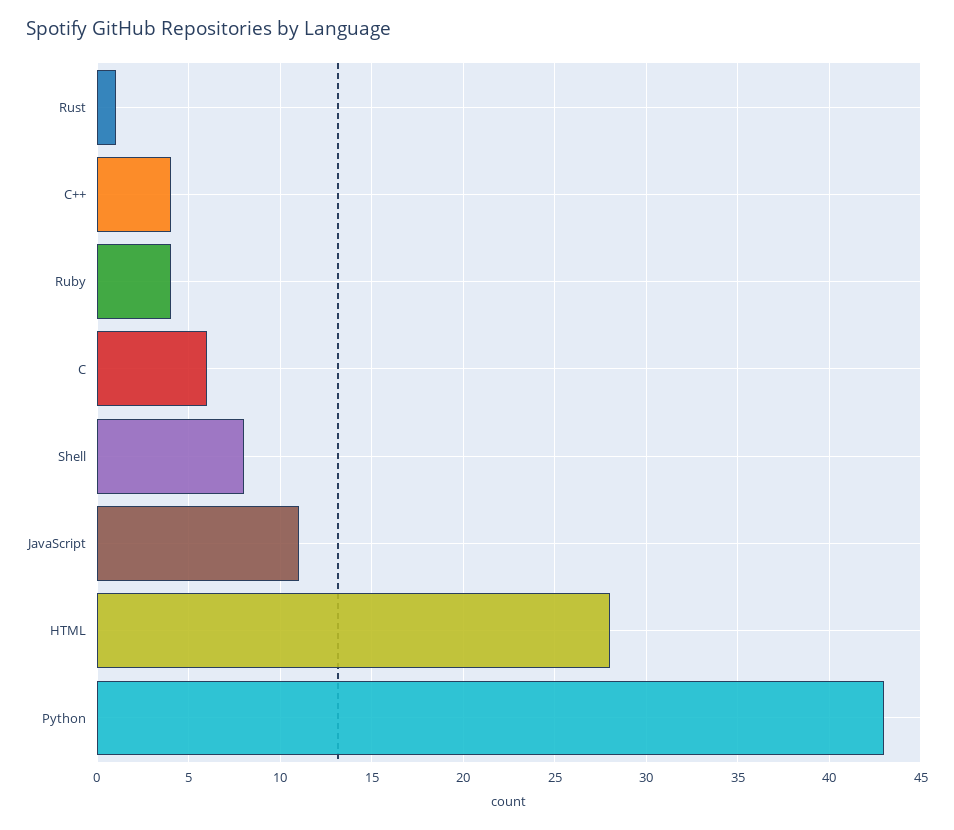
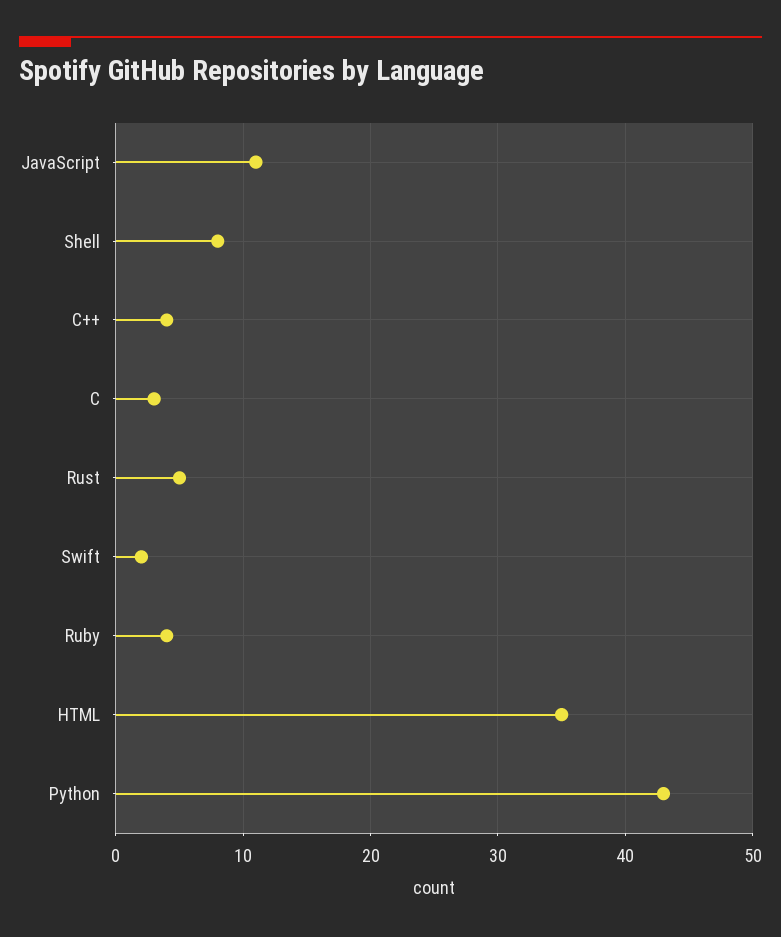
  {
-   "Rust": 1,
+   "Rust": 5,
    "C++": 4,
    "Ruby": 4,
-   "C": 6,
+   "C": 3,
    "Shell": 8,
    "JavaScript": 11,
-   "HTML": 28,
+   "HTML": 35,
-   "Python": 43
+   "Python": 43,
+   "Swift": 2
  }

